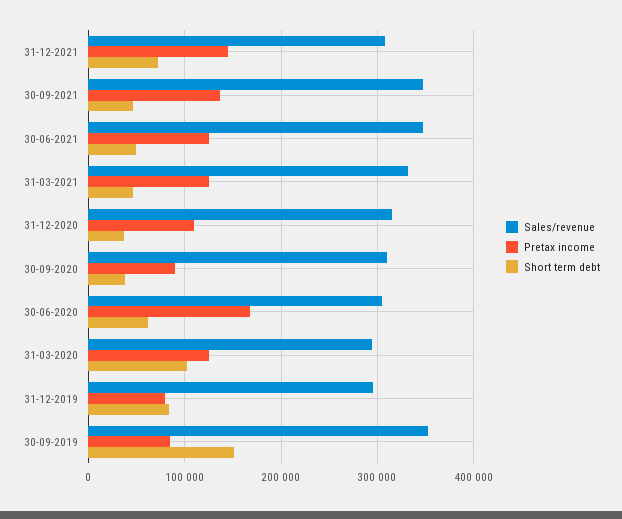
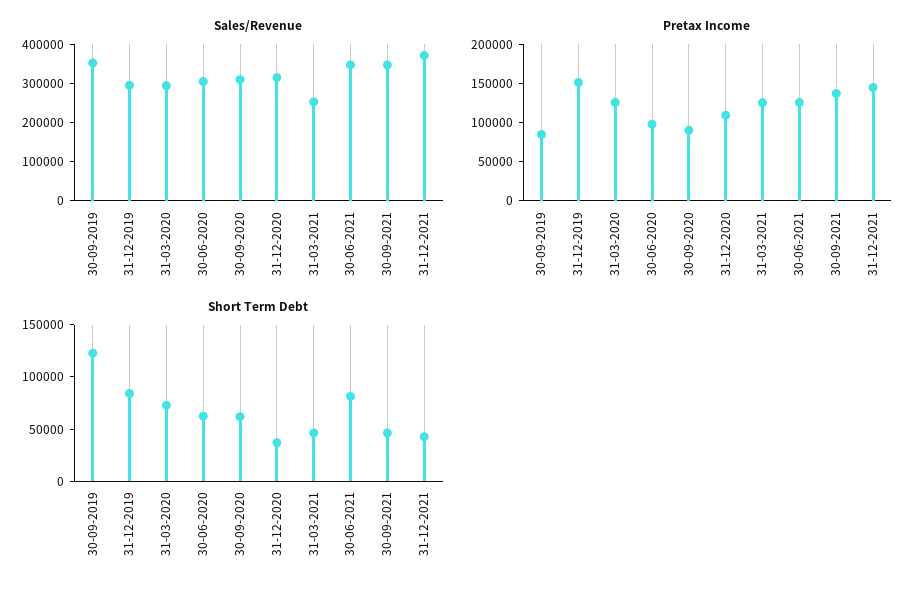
  {
    "Sales/revenue": {
-     "31-12-2021": 310000,
+     "31-12-2021": 375000,
      "30-09-2021": 350000,
      "30-06-2021": 350000,
-     "31-03-2021": 330000,
+     "31-03-2021": 250000,
      "31-12-2020": 310000,
      "30-09-2020": 310000,
      "30-06-2020": 300000,
      "31-03-2020": 290000,
      "31-12-2019": 300000,
      "30-09-2019": 350000
    },
    "Pretax income": {
      "31-12-2021": 140000,
      "30-09-2021": 140000,
      "30-06-2021": 130000,
      "31-03-2021": 130000,
      "31-12-2020": 110000,
      "30-09-2020": 90000,
-     "30-06-2020": 170000,
+     "30-06-2020": 100000,
      "31-03-2020": 130000,
-     "31-12-2019": 80000,
+     "31-12-2019": 150000,
      "30-09-2019": 80000
    },
    "Short term debt": {
-     "31-12-2021": 70000,
+     "31-12-2021": 40000,
      "30-09-2021": 50000,
-     "30-06-2021": 50000,
+     "30-06-2021": 80000,
      "31-03-2021": 50000,
      "31-12-2020": 40000,
-     "30-09-2020": 40000,
+     "30-09-2020": 60000,
      "30-06-2020": 60000,
-     "31-03-2020": 100000,
+     "31-03-2020": 70000,
      "31-12-2019": 80000,
-     "30-09-2019": 150000
+     "30-09-2019": 120000
    }
  }

